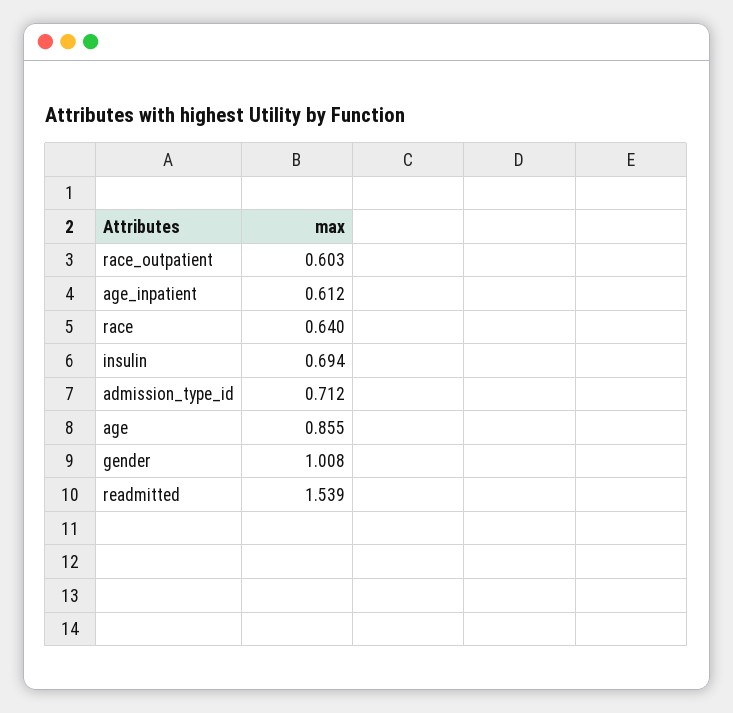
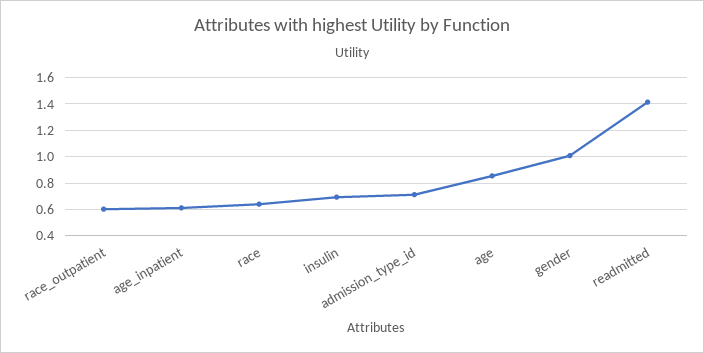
  {
    "race_outpatient": 0.603,
    "age_inpatient": 0.612,
    "race": 0.64,
    "insulin": 0.694,
    "admission_type_id": 0.712,
    "age": 0.855,
    "gender": 1.008,
-   "readmitted": 1.539
+   "readmitted": 1.4
  }

